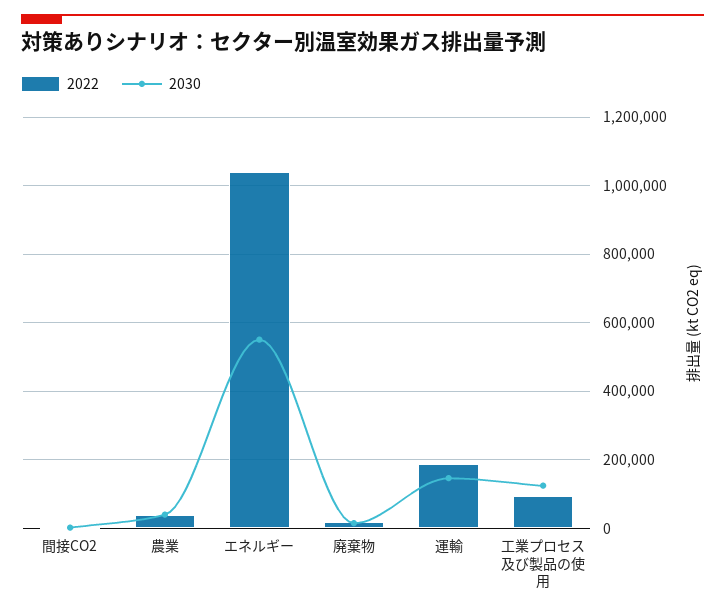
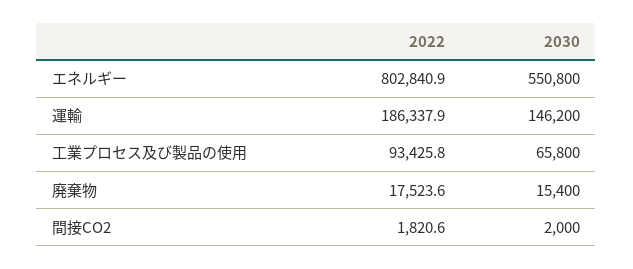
  {
    "2022": {
      "間接CO2": 1820.6,
-     "農業": 40000,
-     "エネルギー": 1040000,
+     "エネルギー": 802840.9,
      "廃棄物": 17523.6,
      "運輸": 186337.9,
      "工業プロセス及び製品の使用": 93425.8
    },
    "2030": {
      "間接CO2": 2000,
-     "農業": 40000,
      "エネルギー": 550800,
      "廃棄物": 15400,
      "運輸": 146200,
-     "工業プロセス及び製品の使用": 120000
+     "工業プロセス及び製品の使用": 65800
    }
  }

